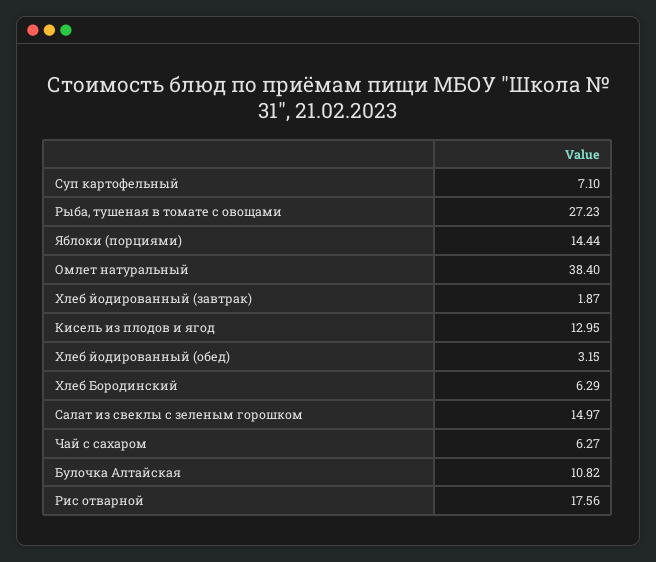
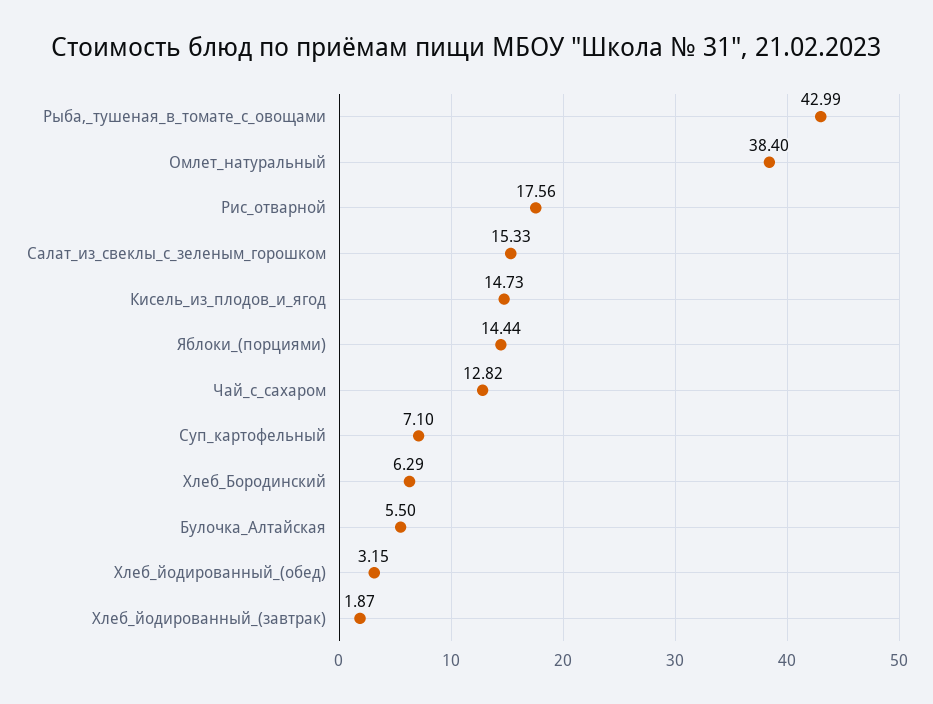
  {
    "Суп картофельный": 7.1,
-   "Рыба, тушеная в томате с овощами": 27.23,
+   "Рыба, тушеная в томате с овощами": 42.99,
    "Яблоки (порциями)": 14.44,
    "Омлет натуральный": 38.4,
    "Хлеб йодированный (завтрак)": 1.87,
-   "Кисель из плодов и ягод": 12.95,
+   "Кисель из плодов и ягод": 14.73,
    "Хлеб йодированный (обед)": 3.15,
    "Хлеб Бородинский": 6.29,
-   "Салат из свеклы с зеленым горошком": 14.97,
+   "Салат из свеклы с зеленым горошком": 15.33,
-   "Чай с сахаром": 6.27,
+   "Чай с сахаром": 12.82,
-   "Булочка Алтайская": 10.82,
+   "Булочка Алтайская": 5.5,
    "Рис отварной": 17.56
  }

